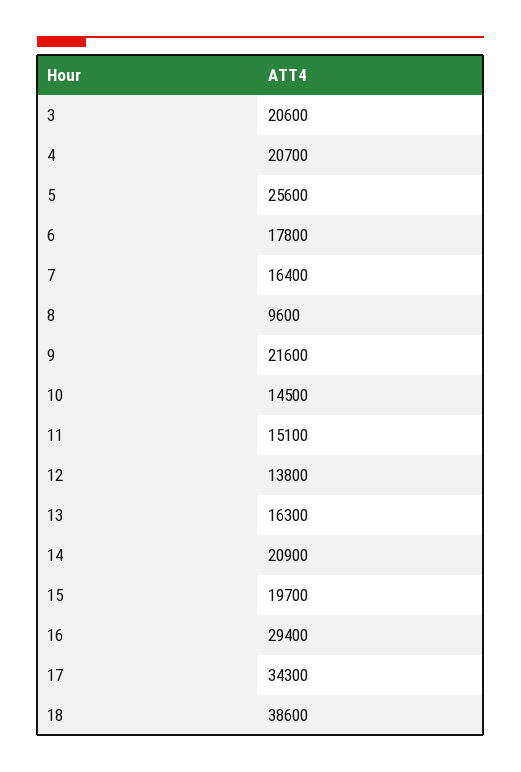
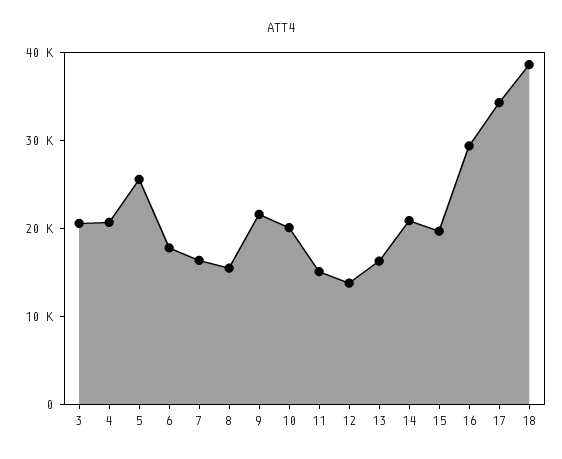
  {
    "3": 20600,
    "4": 20700,
    "5": 25600,
    "6": 17800,
    "7": 16400,
-   "8": 9600,
+   "8": 16000,
    "9": 21600,
-   "10": 14500,
+   "10": 20000,
    "11": 15100,
    "12": 13800,
    "13": 16300,
    "14": 20900,
    "15": 19700,
    "16": 29400,
    "17": 34300,
    "18": 38600
  }

